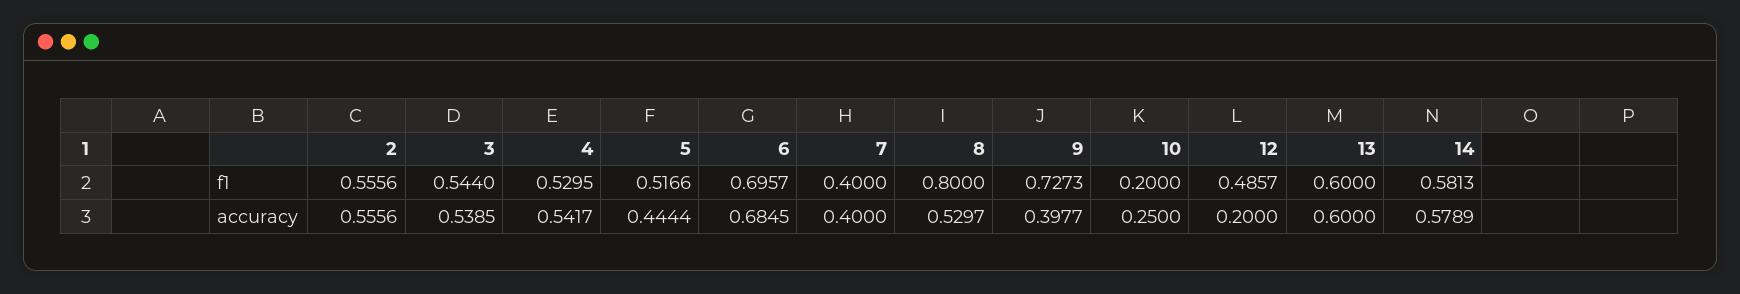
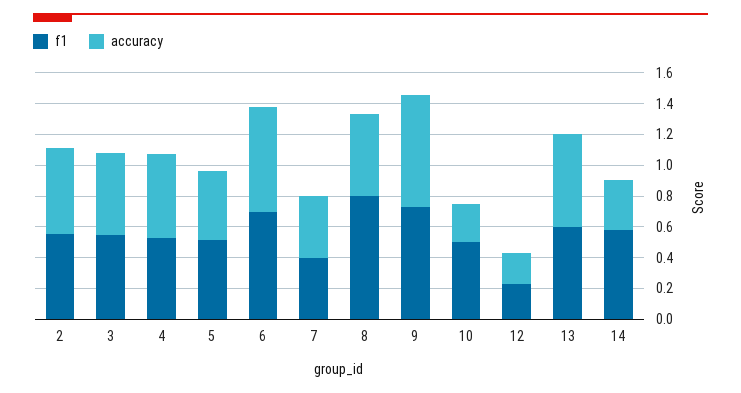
  {
    "f1": {
      "2": 0.5556,
      "3": 0.544,
      "4": 0.5295,
      "5": 0.5166,
      "6": 0.6957,
      "7": 0.4,
      "8": 0.8,
      "9": 0.7273,
-     "10": 0.2,
+     "10": 0.5,
-     "12": 0.4857,
+     "12": 0.2,
      "13": 0.6,
      "14": 0.5813
    },
    "accuracy": {
      "2": 0.5556,
      "3": 0.5385,
      "4": 0.5417,
      "5": 0.4444,
      "6": 0.6845,
      "7": 0.4,
      "8": 0.5297,
-     "9": 0.3977,
+     "9": 0.7,
      "10": 0.25,
      "12": 0.2,
      "13": 0.6,
-     "14": 0.5789
+     "14": 0.3
    }
  }

